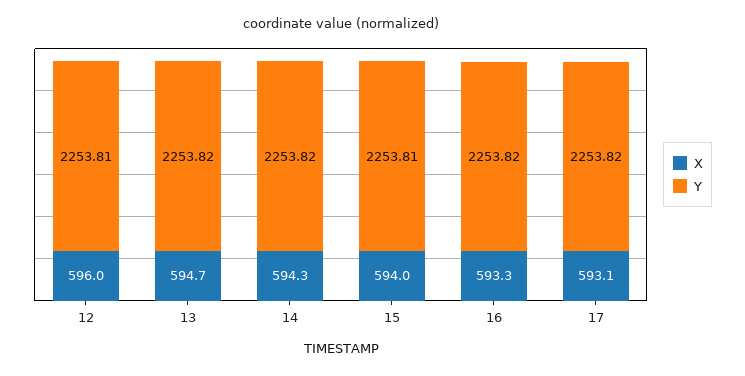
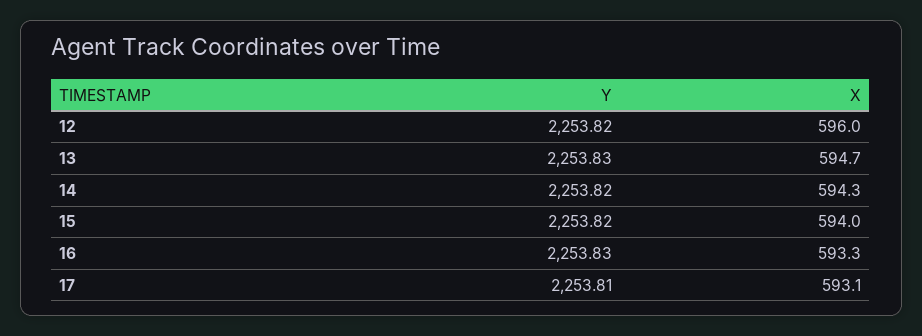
  {
    "X": {
      "12": 596,
      "13": 594.7,
      "14": 594.3,
      "15": 594,
      "16": 593.3,
      "17": 593.1
    },
    "Y": {
-     "12": 2253.81,
+     "12": 2253.82,
-     "13": 2253.82,
+     "13": 2253.83,
      "14": 2253.82,
-     "15": 2253.81,
+     "15": 2253.82,
-     "16": 2253.82,
+     "16": 2253.83,
-     "17": 2253.82
+     "17": 2253.81
    }
  }

